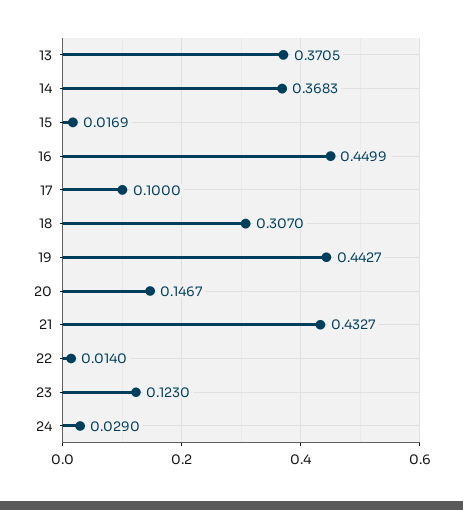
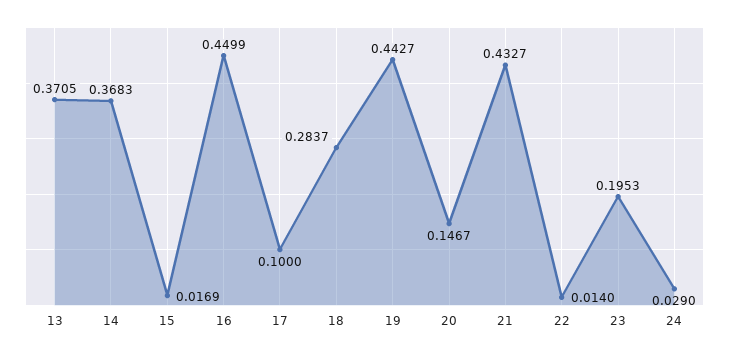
  {
    "13": 0.3705,
    "14": 0.3683,
    "15": 0.0169,
    "16": 0.4499,
    "17": 0.1,
-   "18": 0.307,
+   "18": 0.2837,
    "19": 0.4427,
    "20": 0.1467,
    "21": 0.4327,
    "22": 0.014,
-   "23": 0.123,
+   "23": 0.1953,
    "24": 0.029
  }

